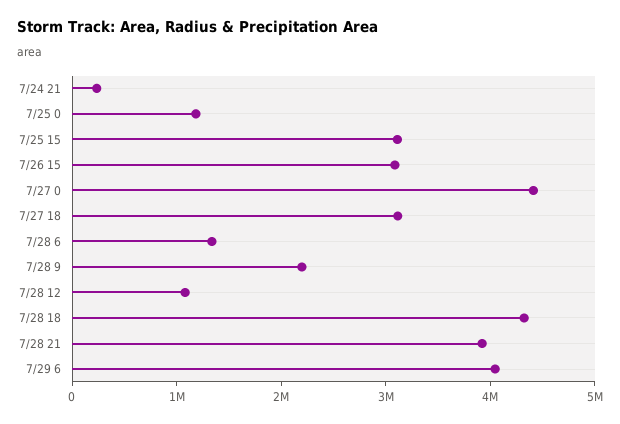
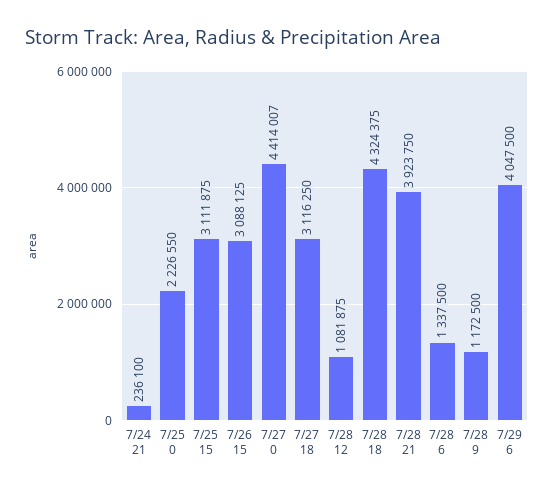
  {
    "7/24 21": 236100,
-   "7/25 0": 1200000,
+   "7/25 0": 2226550,
    "7/25 15": 3111875,
    "7/26 15": 3088125,
    "7/27 0": 4414007,
    "7/27 18": 3116250,
    "7/28 6": 1337500,
-   "7/28 9": 2200000,
+   "7/28 9": 1172500,
    "7/28 12": 1081875,
    "7/28 18": 4324375,
    "7/28 21": 3923750,
    "7/29 6": 4047500
  }

